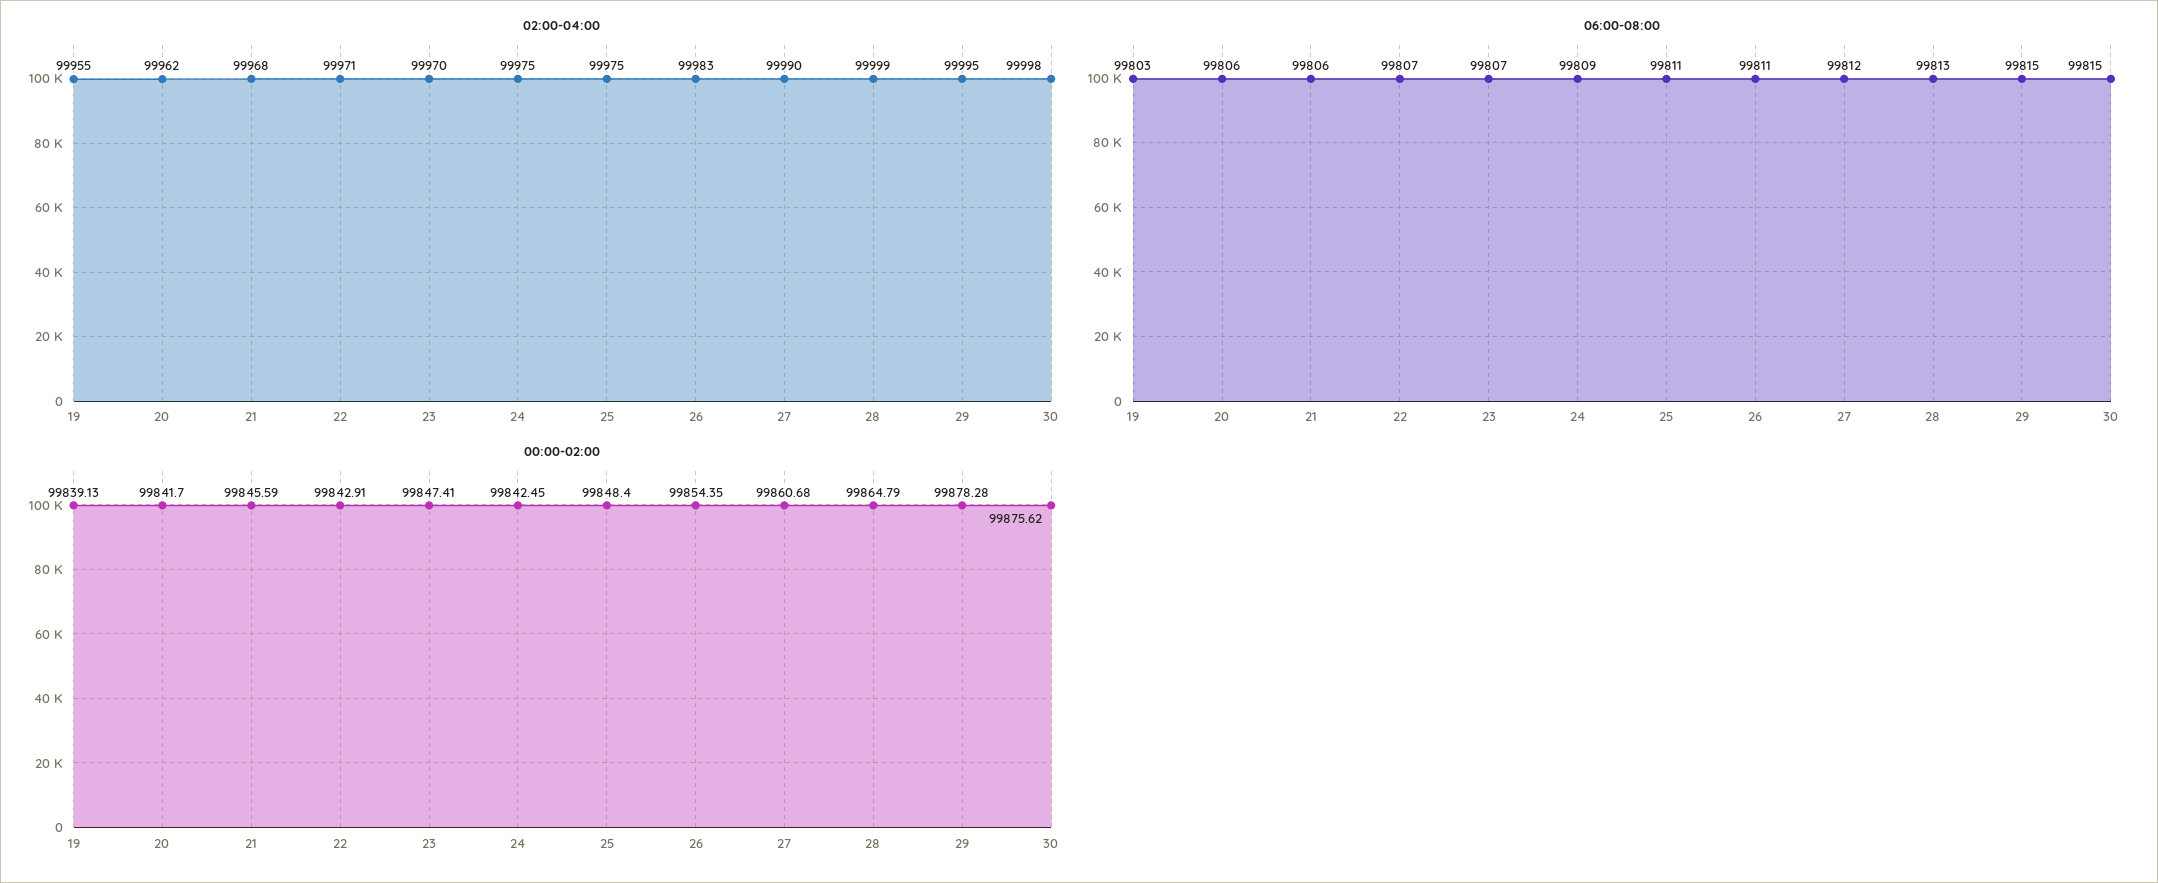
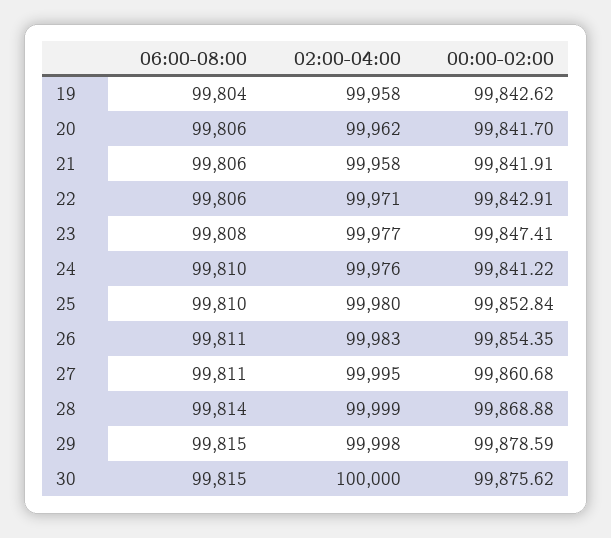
  {
    "02:00-04:00": {
-     "19": 99955,
+     "19": 99958,
      "20": 99962,
-     "21": 99968,
+     "21": 99958,
      "22": 99971,
-     "23": 99970,
+     "23": 99977,
-     "24": 99975,
+     "24": 99976,
-     "25": 99975,
+     "25": 99980,
      "26": 99983,
-     "27": 99990,
+     "27": 99995,
      "28": 99999,
-     "29": 99995,
+     "29": 99998,
-     "30": 99998
+     "30": 100000
    },
    "06:00-08:00": {
-     "19": 99803,
+     "19": 99804,
      "20": 99806,
      "21": 99806,
-     "22": 99807,
+     "22": 99806,
-     "23": 99807,
+     "23": 99808,
-     "24": 99809,
+     "24": 99810,
-     "25": 99811,
+     "25": 99810,
      "26": 99811,
-     "27": 99812,
+     "27": 99811,
-     "28": 99813,
+     "28": 99814,
      "29": 99815,
      "30": 99815
    },
    "00:00-02:00": {
-     "19": 99839.13,
+     "19": 99842.62,
      "20": 99841.7,
-     "21": 99845.59,
+     "21": 99841.91,
      "22": 99842.91,
      "23": 99847.41,
-     "24": 99842.45,
+     "24": 99841.22,
-     "25": 99848.4,
+     "25": 99852.84,
      "26": 99854.35,
      "27": 99860.68,
-     "28": 99864.79,
+     "28": 99868.88,
-     "29": 99878.28,
+     "29": 99878.59,
      "30": 99875.62
    }
  }

